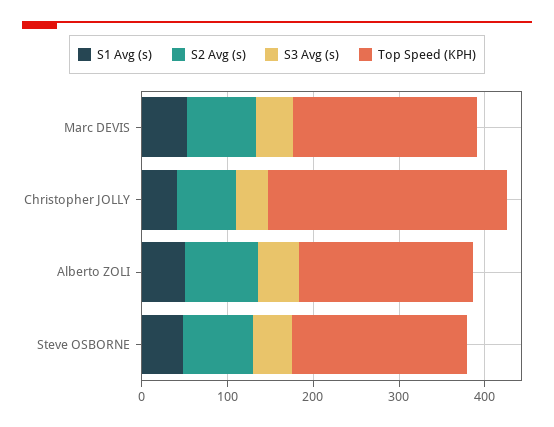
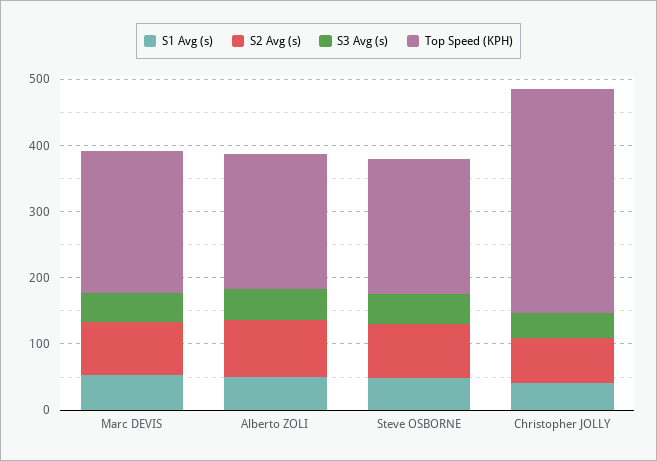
  {
    "S1 Avg (s)": {
      "Marc DEVIS": 60,
      "Christopher JOLLY": 40,
      "Alberto ZOLI": 60,
      "Steve OSBORNE": 40
    },
    "S2 Avg (s)": {
      "Marc DEVIS": 80,
      "Christopher JOLLY": 60,
      "Alberto ZOLI": 80,
      "Steve OSBORNE": 80
    },
    "S3 Avg (s)": {
      "Marc DEVIS": 40,
      "Christopher JOLLY": 40,
      "Alberto ZOLI": 40,
      "Steve OSBORNE": 40
    },
    "Top Speed (KPH)": {
      "Marc DEVIS": 220,
-     "Christopher JOLLY": 280,
+     "Christopher JOLLY": 340,
      "Alberto ZOLI": 200,
      "Steve OSBORNE": 200
    }
  }

